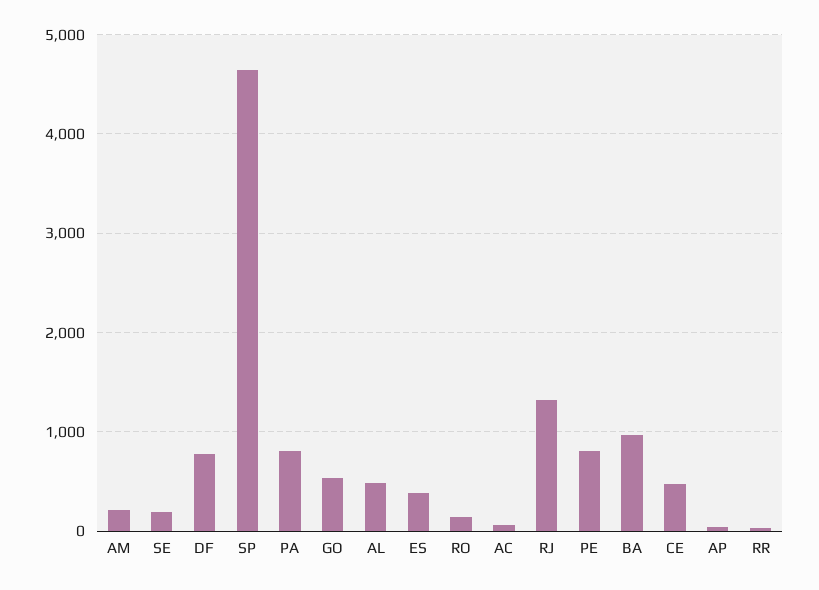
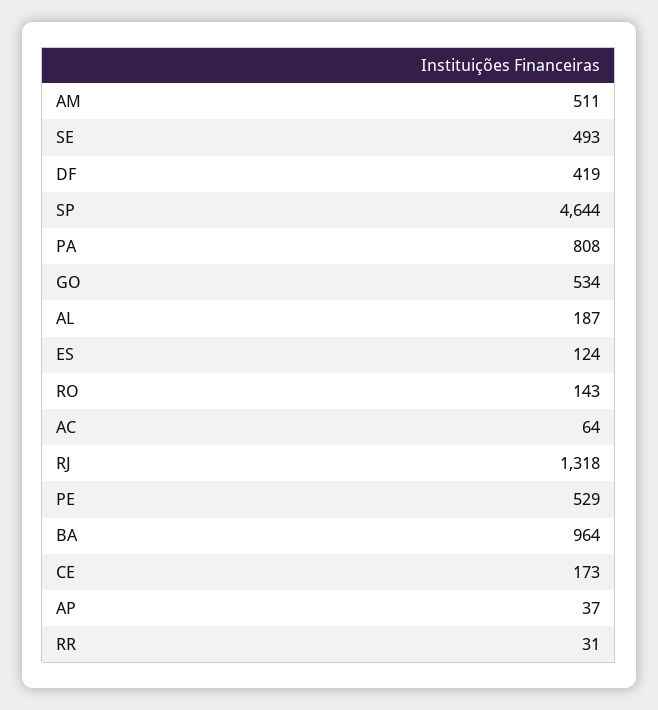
  {
-   "AM": 200,
+   "AM": 511,
-   "SE": 200,
+   "SE": 493,
-   "DF": 800,
+   "DF": 419,
    "SP": 4644,
    "PA": 808,
    "GO": 534,
-   "AL": 500,
+   "AL": 187,
-   "ES": 400,
+   "ES": 124,
    "RO": 143,
    "AC": 64,
    "RJ": 1318,
-   "PE": 800,
+   "PE": 529,
    "BA": 964,
-   "CE": 500,
+   "CE": 173,
    "AP": 37,
    "RR": 31
  }

